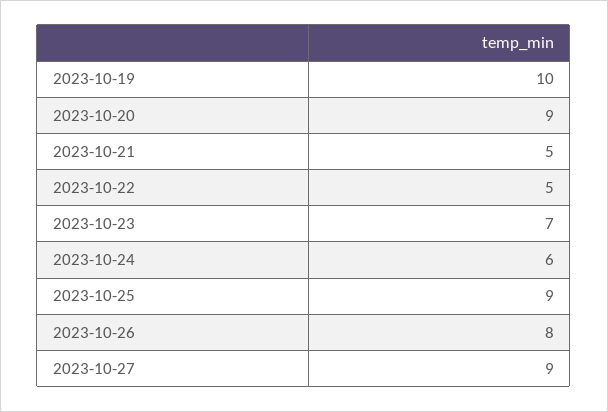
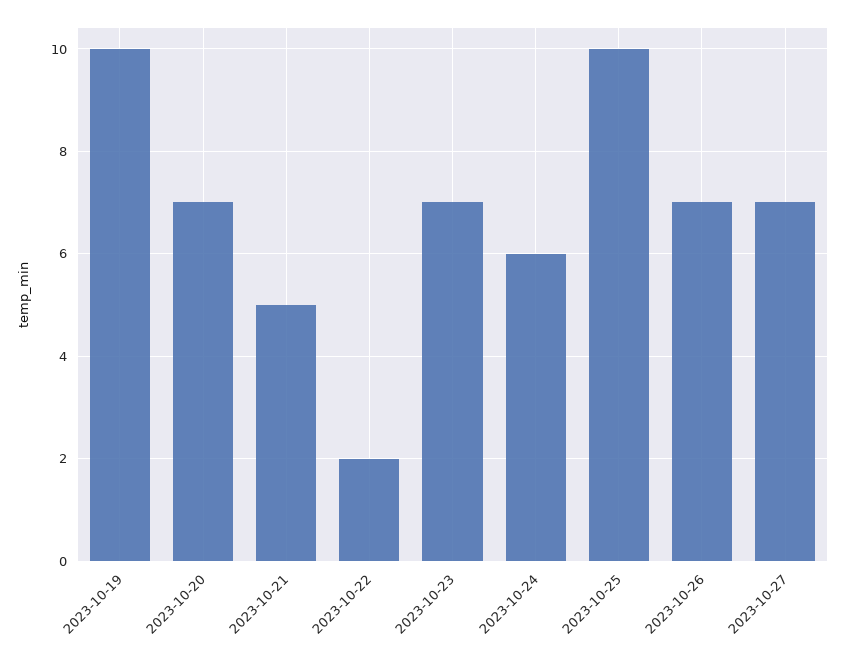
  {
    "2023-10-19": 10,
-   "2023-10-20": 9,
+   "2023-10-20": 7,
    "2023-10-21": 5,
-   "2023-10-22": 5,
+   "2023-10-22": 2,
    "2023-10-23": 7,
    "2023-10-24": 6,
-   "2023-10-25": 9,
+   "2023-10-25": 10,
-   "2023-10-26": 8,
+   "2023-10-26": 7,
-   "2023-10-27": 9
+   "2023-10-27": 7
  }

